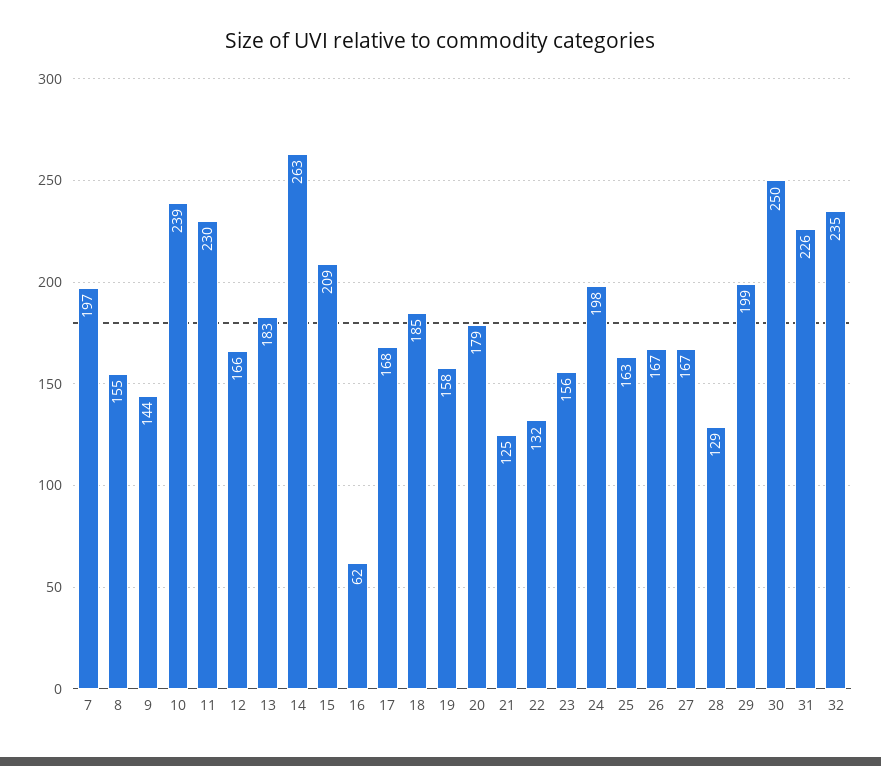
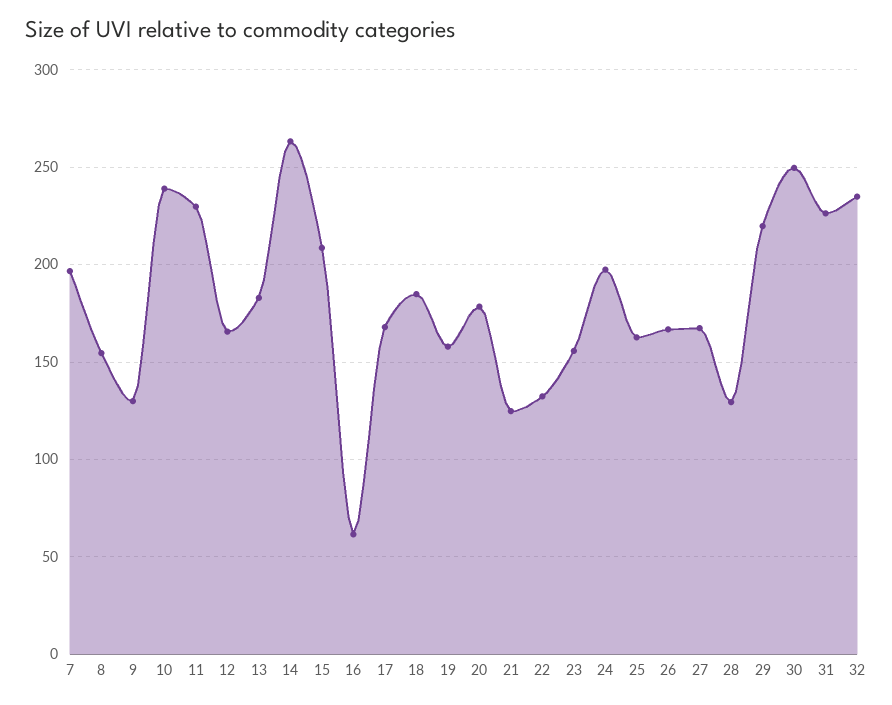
  {
    "7": 197,
    "8": 155,
-   "9": 144,
+   "9": 130,
    "10": 239,
    "11": 230,
    "12": 166,
    "13": 183,
    "14": 263,
    "15": 209,
    "16": 62,
    "17": 168,
    "18": 185,
    "19": 158,
    "20": 179,
    "21": 125,
    "22": 132,
    "23": 156,
    "24": 198,
    "25": 163,
    "26": 167,
    "27": 167,
    "28": 129,
-   "29": 199,
+   "29": 220,
    "30": 250,
    "31": 226,
    "32": 235
  }

